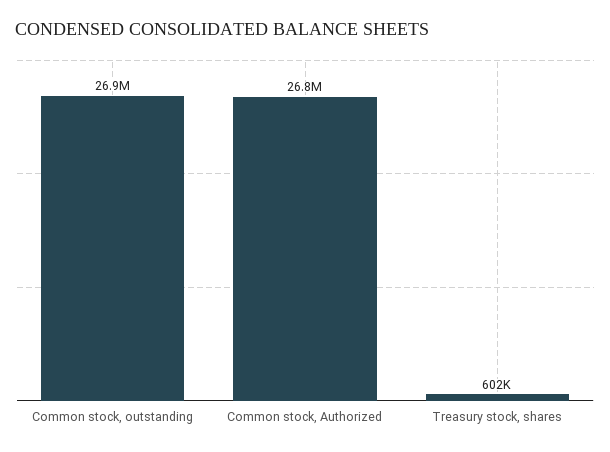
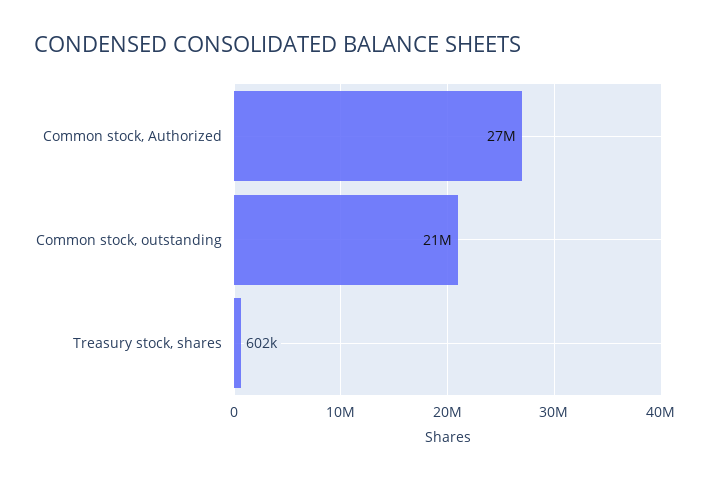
  {
-   "Common stock, outstanding": 26900000,
+   "Common stock, outstanding": 21000000,
    "Common stock, Authorized": 26800000,
    "Treasury stock, shares": 602000
  }

